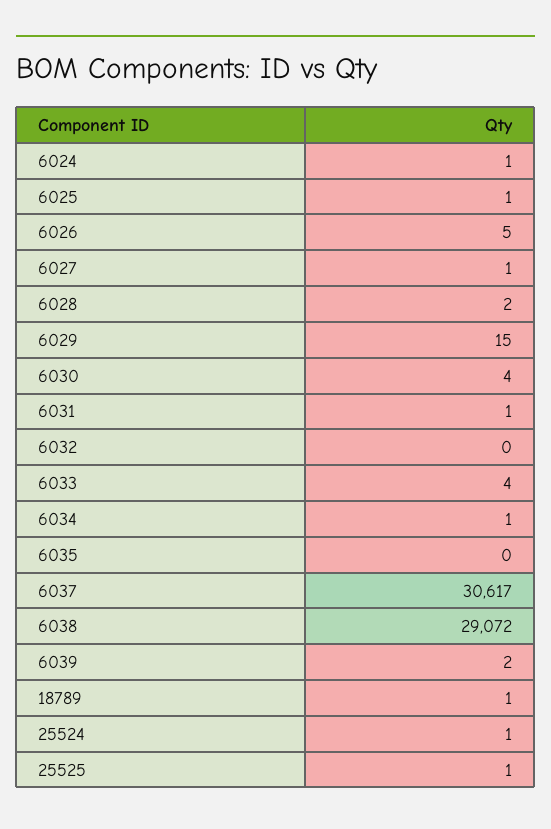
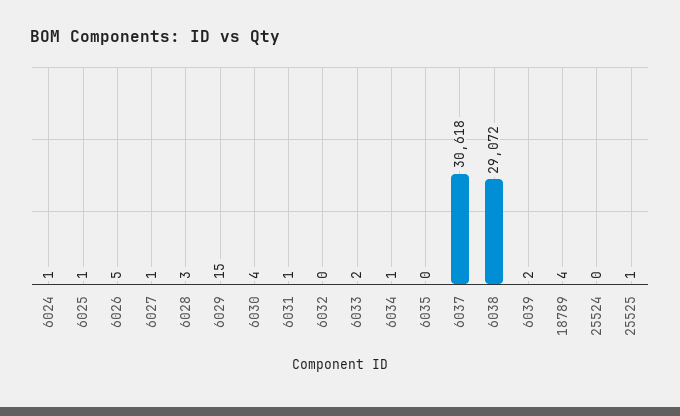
  {
    "6024": 1,
    "6025": 1,
    "6026": 5,
    "6027": 1,
-   "6028": 2,
+   "6028": 3,
    "6029": 15,
    "6030": 4,
    "6031": 1,
    "6032": 0,
-   "6033": 4,
+   "6033": 2,
    "6034": 1,
    "6035": 0,
-   "6037": 30617,
+   "6037": 30618,
    "6038": 29072,
    "6039": 2,
-   "18789": 1,
+   "18789": 4,
-   "25524": 1,
+   "25524": 0,
    "25525": 1
  }

